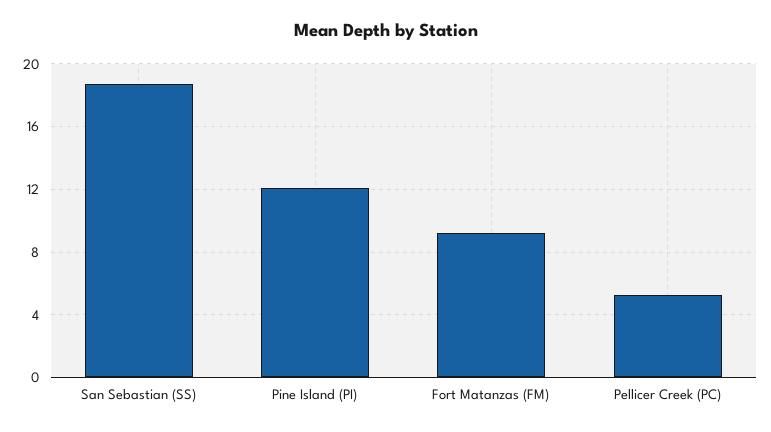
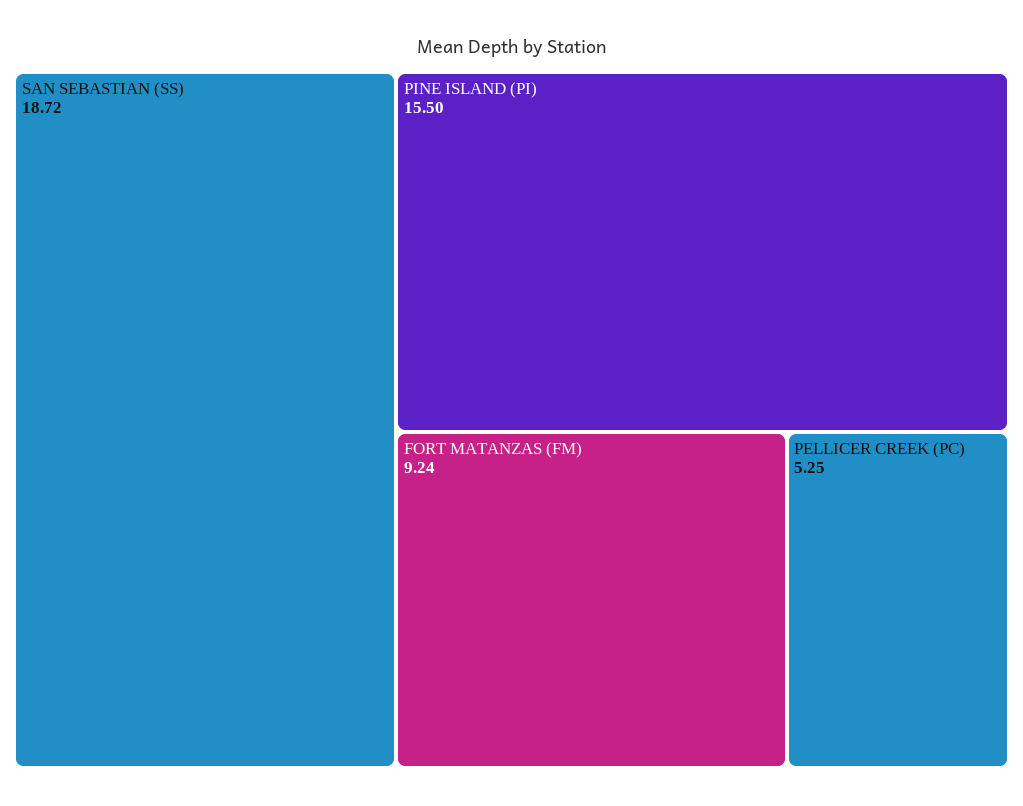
  {
    "San Sebastian (SS)": 18.72,
-   "Pine Island (PI)": 12,
+   "Pine Island (PI)": 15.5,
    "Fort Matanzas (FM)": 9.24,
    "Pellicer Creek (PC)": 5.25
  }

